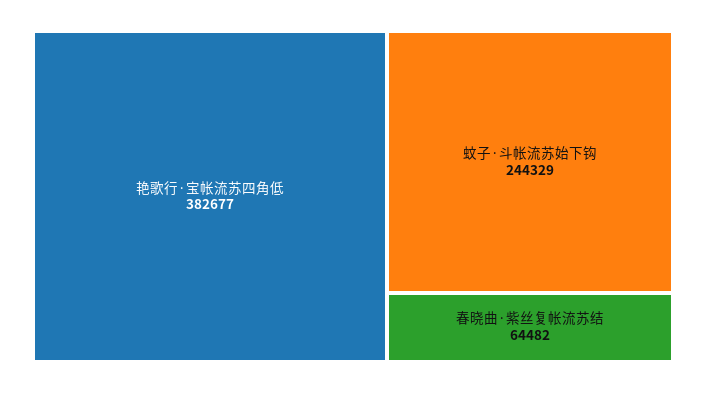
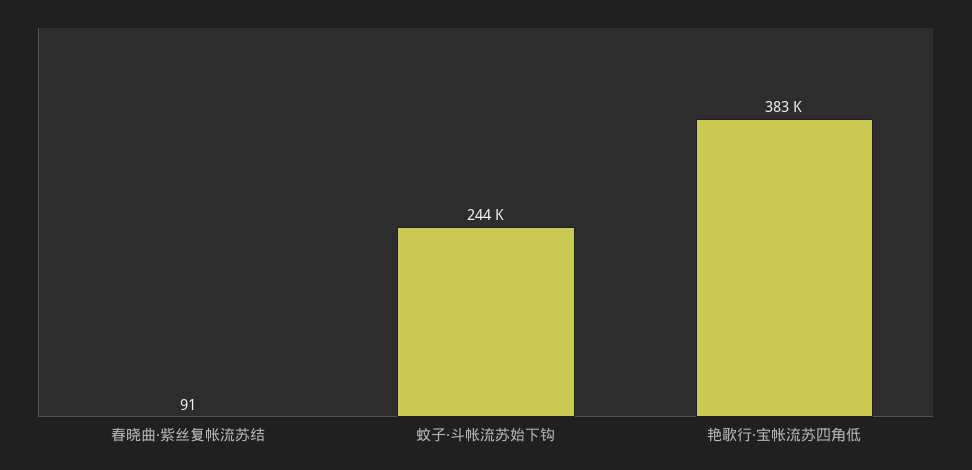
  {
    "艳歌行·宝帐流苏四角低": 382677,
    "蚊子·斗帐流苏始下钩": 244329,
-   "春晓曲·紫丝复帐流苏结": 64482
+   "春晓曲·紫丝复帐流苏结": 91
  }

